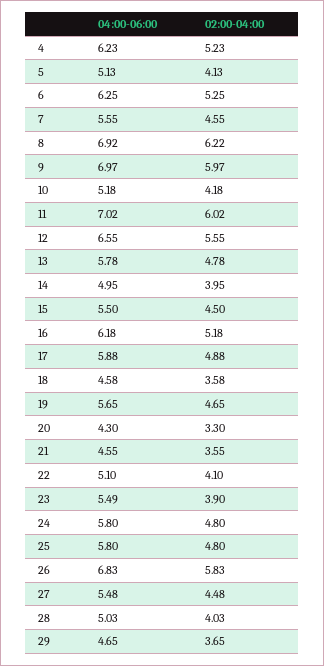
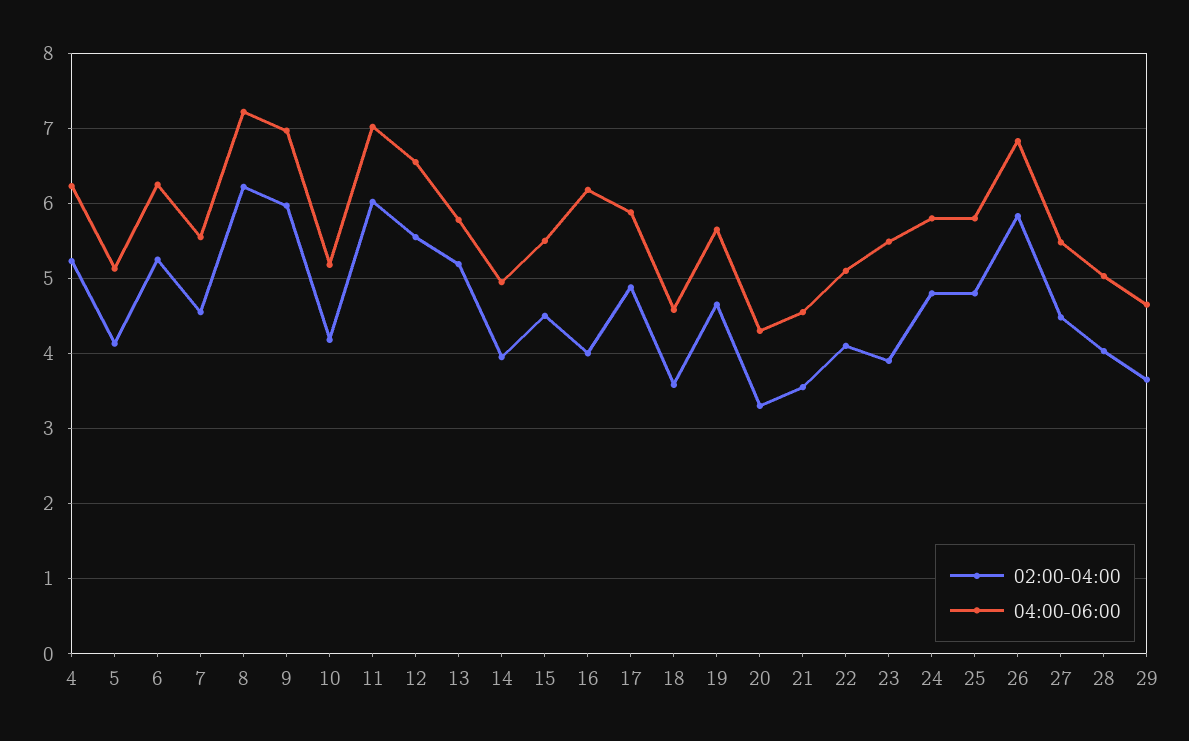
  {
    "04:00-06:00": {
      "4": 6.23,
      "5": 5.13,
      "6": 6.25,
      "7": 5.55,
-     "8": 6.92,
+     "8": 7.2,
      "9": 6.97,
      "10": 5.18,
      "11": 7.02,
      "12": 6.55,
      "13": 5.78,
      "14": 4.95,
      "15": 5.5,
      "16": 6.18,
      "17": 5.88,
      "18": 4.58,
      "19": 5.65,
      "20": 4.3,
      "21": 4.55,
      "22": 5.1,
      "23": 5.49,
      "24": 5.8,
      "25": 5.8,
      "26": 6.83,
      "27": 5.48,
      "28": 5.03,
      "29": 4.65
    },
    "02:00-04:00": {
      "4": 5.23,
      "5": 4.13,
      "6": 5.25,
      "7": 4.55,
      "8": 6.22,
      "9": 5.97,
      "10": 4.18,
      "11": 6.02,
      "12": 5.55,
-     "13": 4.78,
+     "13": 5.2,
      "14": 3.95,
      "15": 4.5,
-     "16": 5.18,
+     "16": 4,
      "17": 4.88,
      "18": 3.58,
      "19": 4.65,
      "20": 3.3,
      "21": 3.55,
      "22": 4.1,
      "23": 3.9,
      "24": 4.8,
      "25": 4.8,
      "26": 5.83,
      "27": 4.48,
      "28": 4.03,
      "29": 3.65
    }
  }

